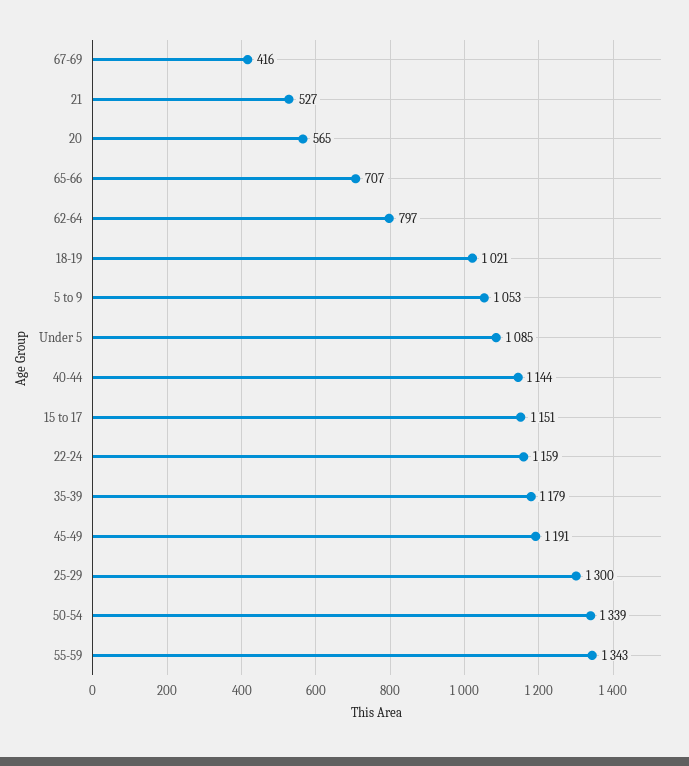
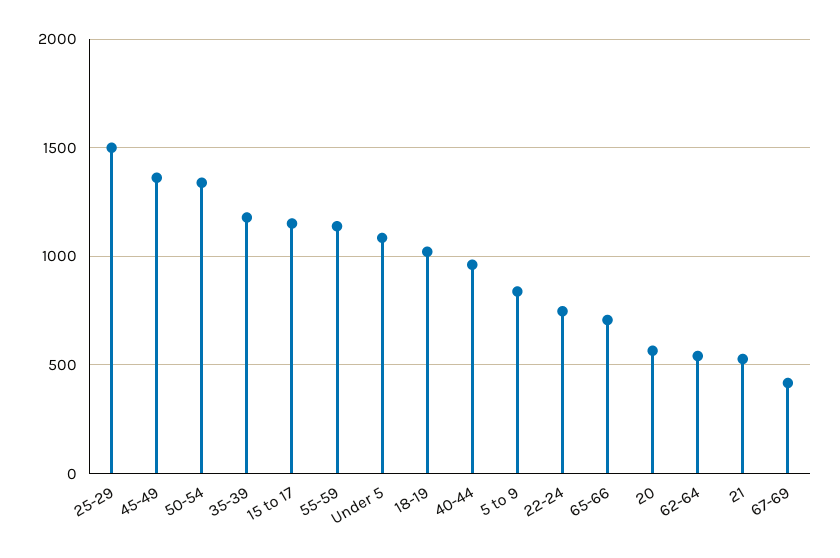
  {
    "67-69": 416,
    "21": 527,
    "20": 565,
    "65-66": 707,
-   "62-64": 797,
+   "62-64": 550,
    "18-19": 1021,
-   "5 to 9": 1053,
+   "5 to 9": 850,
    "Under 5": 1085,
-   "40-44": 1144,
+   "40-44": 950,
    "15 to 17": 1151,
-   "22-24": 1159,
+   "22-24": 750,
    "35-39": 1179,
-   "45-49": 1191,
+   "45-49": 1350,
-   "25-29": 1300,
+   "25-29": 1500,
    "50-54": 1339,
-   "55-59": 1343
+   "55-59": 1150
  }

